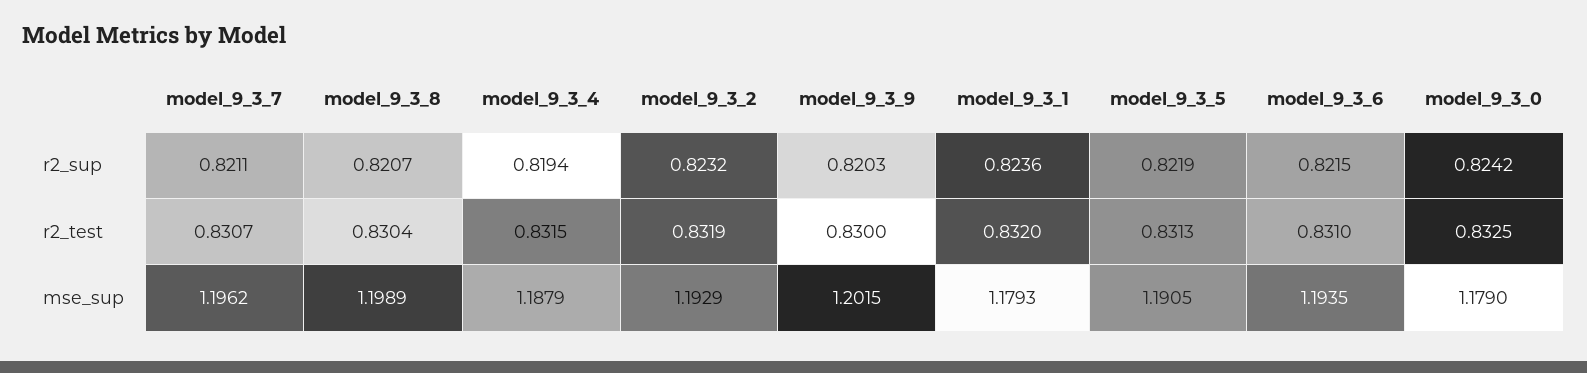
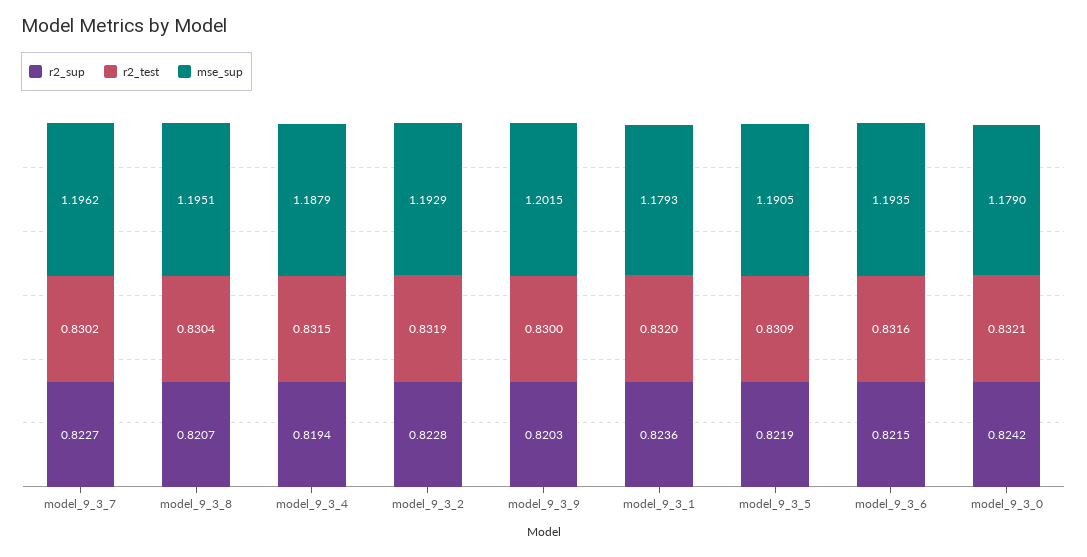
  {
    "r2_sup": {
-     "model_9_3_7": 0.8211,
+     "model_9_3_7": 0.8227,
      "model_9_3_8": 0.8207,
      "model_9_3_4": 0.8194,
-     "model_9_3_2": 0.8232,
+     "model_9_3_2": 0.8228,
      "model_9_3_9": 0.8203,
      "model_9_3_1": 0.8236,
      "model_9_3_5": 0.8219,
      "model_9_3_6": 0.8215,
      "model_9_3_0": 0.8242
    },
    "r2_test": {
-     "model_9_3_7": 0.8307,
+     "model_9_3_7": 0.8302,
      "model_9_3_8": 0.8304,
      "model_9_3_4": 0.8315,
      "model_9_3_2": 0.8319,
      "model_9_3_9": 0.83,
      "model_9_3_1": 0.832,
-     "model_9_3_5": 0.8313,
+     "model_9_3_5": 0.8309,
-     "model_9_3_6": 0.831,
+     "model_9_3_6": 0.8316,
-     "model_9_3_0": 0.8325
+     "model_9_3_0": 0.8321
    },
    "mse_sup": {
      "model_9_3_7": 1.1962,
-     "model_9_3_8": 1.1989,
+     "model_9_3_8": 1.1951,
      "model_9_3_4": 1.1879,
      "model_9_3_2": 1.1929,
      "model_9_3_9": 1.2015,
      "model_9_3_1": 1.1793,
      "model_9_3_5": 1.1905,
      "model_9_3_6": 1.1935,
      "model_9_3_0": 1.179
    }
  }

